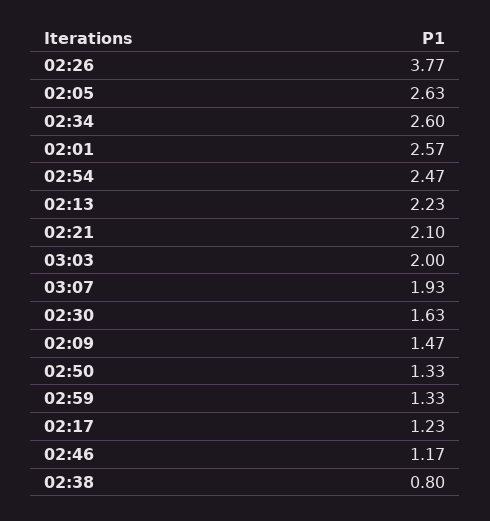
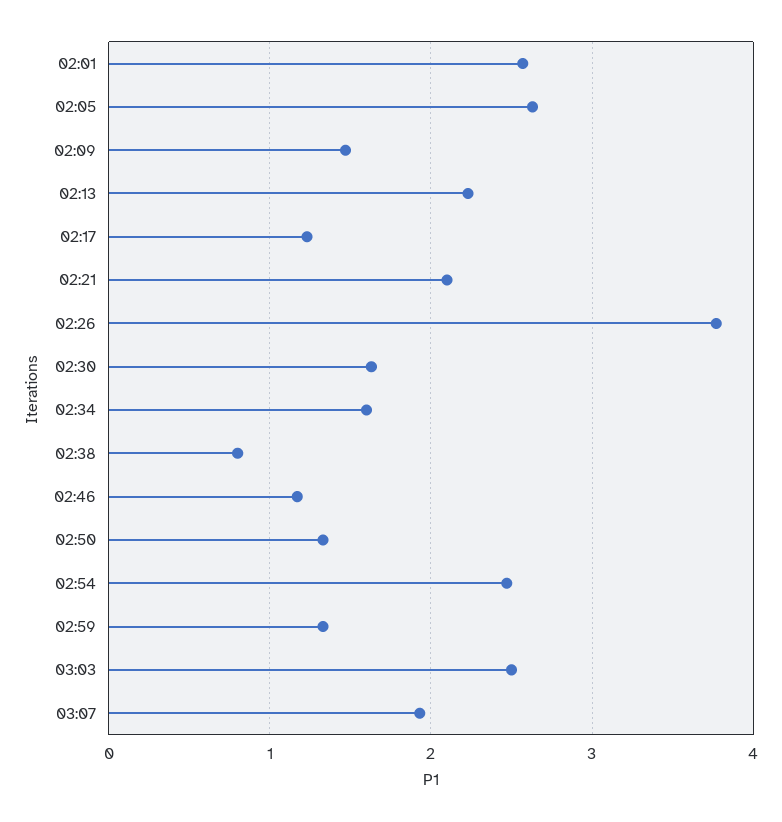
  {
    "02:26": 3.77,
    "02:05": 2.63,
-   "02:34": 2.6,
+   "02:34": 1.6,
    "02:01": 2.57,
    "02:54": 2.47,
    "02:13": 2.23,
    "02:21": 2.1,
-   "03:03": 2,
+   "03:03": 2.5,
    "03:07": 1.93,
    "02:30": 1.63,
    "02:09": 1.47,
    "02:50": 1.33,
    "02:59": 1.33,
    "02:17": 1.23,
    "02:46": 1.17,
    "02:38": 0.8
  }

